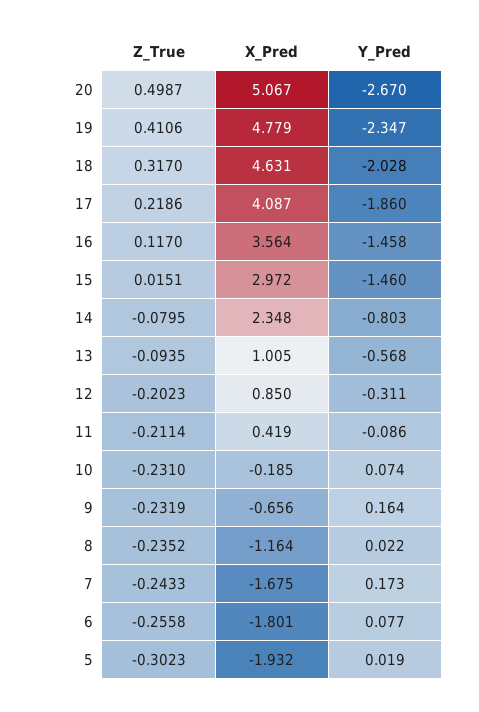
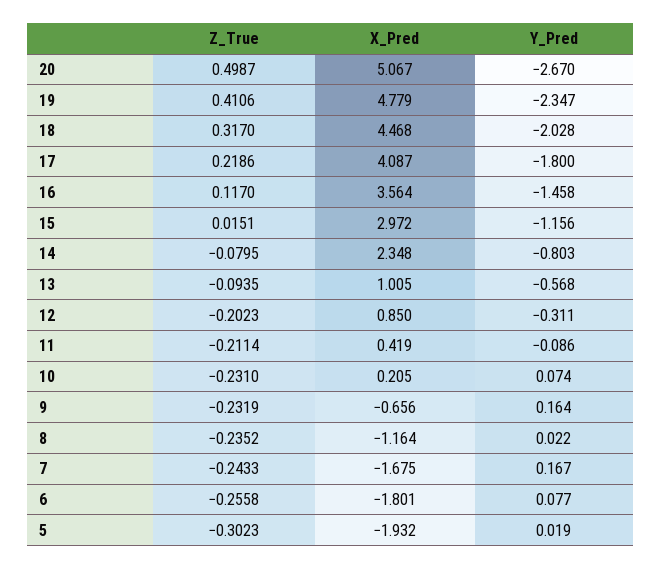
  {
    "Z_True": {
      "20": 0.4987,
      "19": 0.4106,
      "18": 0.317,
      "17": 0.2186,
      "16": 0.117,
      "15": 0.0151,
      "14": -0.0795,
      "13": -0.0935,
      "12": -0.2023,
      "11": -0.2114,
      "10": -0.231,
      "9": -0.2319,
      "8": -0.2352,
      "7": -0.2433,
      "6": -0.2558,
      "5": -0.3023
    },
    "X_Pred": {
      "20": 5.067,
      "19": 4.779,
-     "18": 4.631,
+     "18": 4.468,
      "17": 4.087,
      "16": 3.564,
      "15": 2.972,
      "14": 2.348,
      "13": 1.005,
      "12": 0.85,
      "11": 0.419,
-     "10": -0.185,
+     "10": 0.205,
      "9": -0.656,
      "8": -1.164,
      "7": -1.675,
      "6": -1.801,
      "5": -1.932
    },
    "Y_Pred": {
      "20": -2.67,
      "19": -2.347,
      "18": -2.028,
-     "17": -1.86,
+     "17": -1.8,
      "16": -1.458,
-     "15": -1.46,
+     "15": -1.156,
      "14": -0.803,
      "13": -0.568,
      "12": -0.311,
      "11": -0.086,
      "10": 0.074,
      "9": 0.164,
      "8": 0.022,
-     "7": 0.173,
+     "7": 0.167,
      "6": 0.077,
      "5": 0.019
    }
  }

